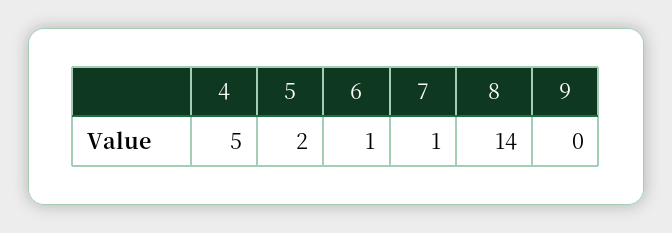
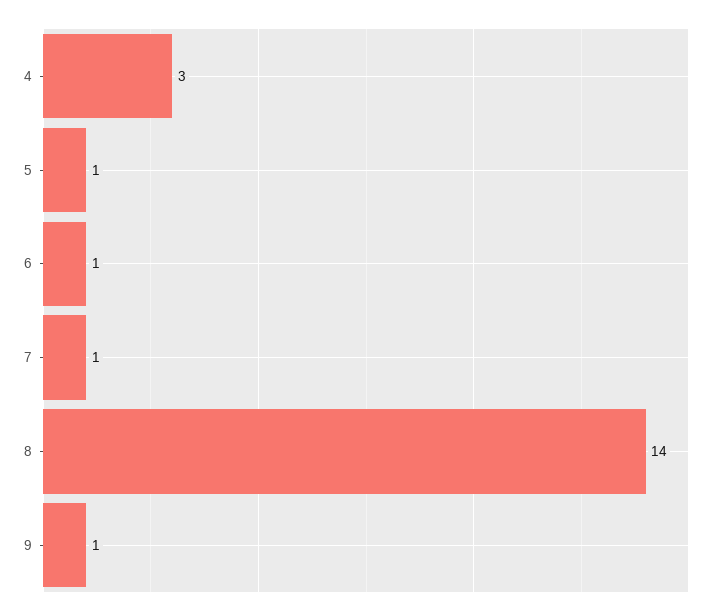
  {
-   "4": 5,
+   "4": 3,
-   "5": 2,
+   "5": 1,
    "6": 1,
    "7": 1,
    "8": 14,
-   "9": 0
+   "9": 1
  }

